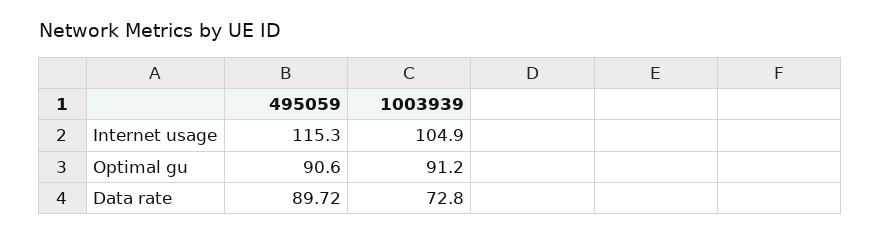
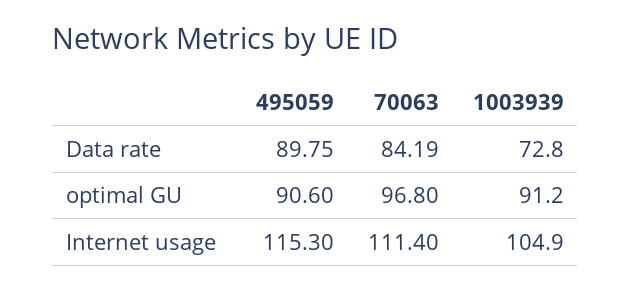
  {
    "495059": {
      "Internet usage": 115.3,
      "Optimal gu": 90.6,
-     "Data rate": 89.72
+     "Data rate": 89.75
    },
    "1003939": {
      "Internet usage": 104.9,
      "Optimal gu": 91.2,
      "Data rate": 72.8
-   }
+   },
+   "70063": {
+     "Data rate": 84.19,
+     "Optimal gu": 96.8,
+     "Internet usage": 111.4
+   }
  }

